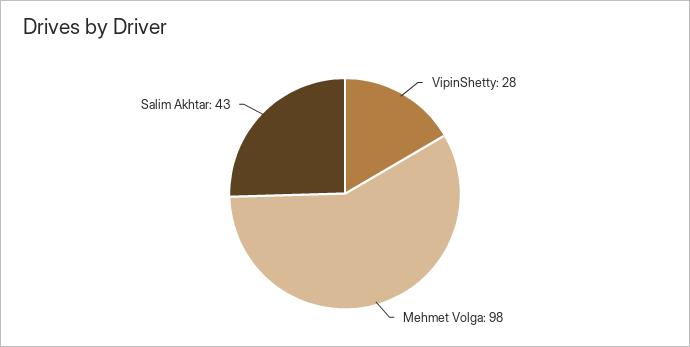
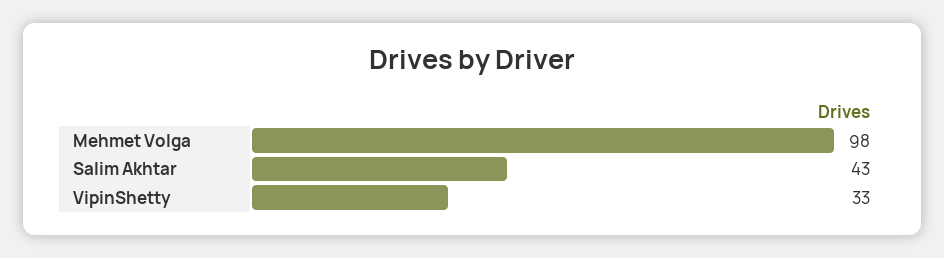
  {
-   "VipinShetty": 28,
+   "VipinShetty": 33,
    "Mehmet Volga": 98,
    "Salim Akhtar": 43
  }

